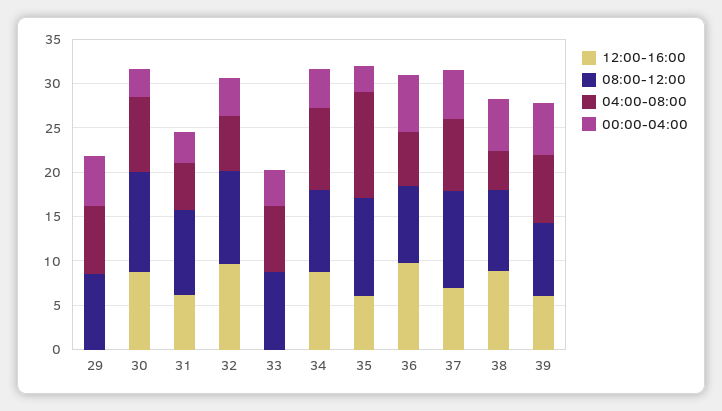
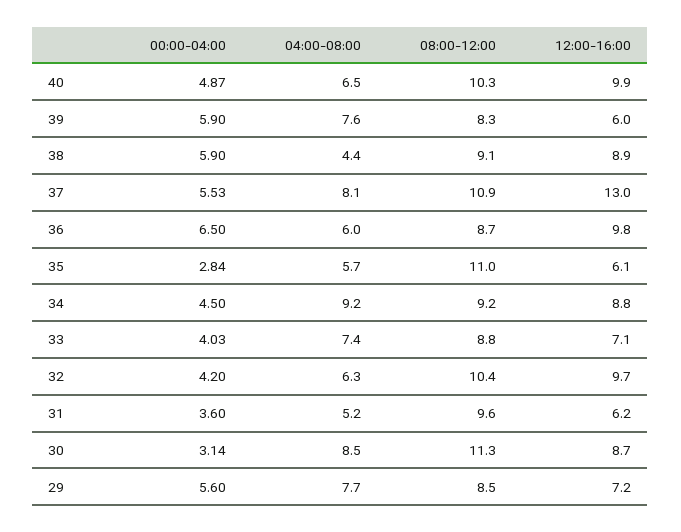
  {
    "12:00-16:00": {
-     "29": 0,
+     "29": 7.2,
      "30": 8.7,
      "31": 6.2,
      "32": 9.7,
-     "33": 0,
+     "33": 7.1,
      "34": 8.8,
      "35": 6.1,
      "36": 9.8,
-     "37": 7,
+     "37": 13,
      "38": 8.9,
-     "39": 6
+     "39": 6,
+     "40": 9.9
    },
    "08:00-12:00": {
      "29": 8.5,
      "30": 11.3,
      "31": 9.6,
      "32": 10.4,
      "33": 8.8,
      "34": 9.2,
      "35": 11,
      "36": 8.7,
      "37": 10.9,
      "38": 9.1,
-     "39": 8.3
+     "39": 8.3,
+     "40": 10.3
    },
    "04:00-08:00": {
      "29": 7.7,
      "30": 8.5,
      "31": 5.2,
      "32": 6.3,
      "33": 7.4,
      "34": 9.2,
-     "35": 12,
+     "35": 5.7,
      "36": 6,
      "37": 8.1,
      "38": 4.4,
-     "39": 7.6
+     "39": 7.6,
+     "40": 6.5
    },
    "00:00-04:00": {
      "29": 5.6,
      "30": 3.14,
      "31": 3.6,
      "32": 4.2,
      "33": 4.03,
      "34": 4.5,
      "35": 2.84,
      "36": 6.5,
      "37": 5.53,
      "38": 5.9,
-     "39": 5.9
+     "39": 5.9,
+     "40": 4.87
    }
  }

